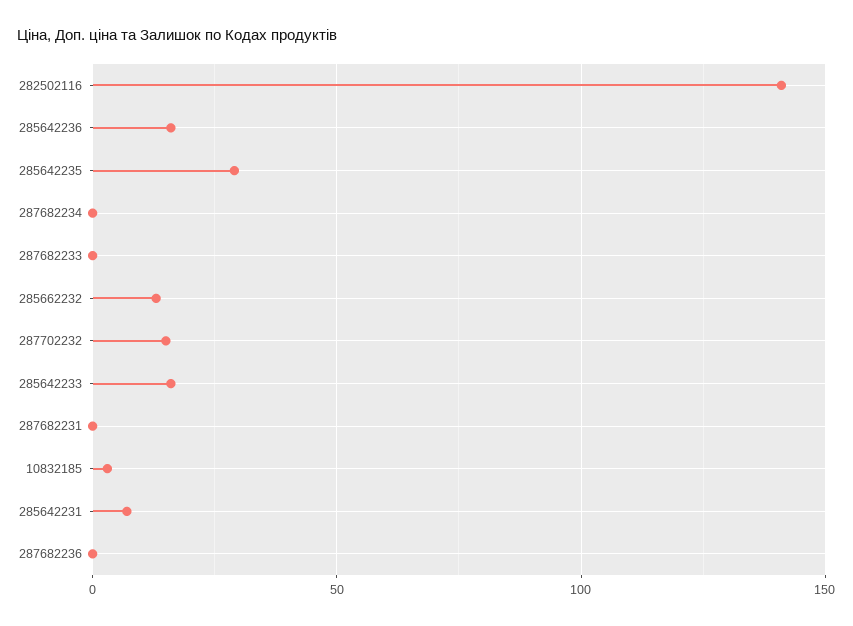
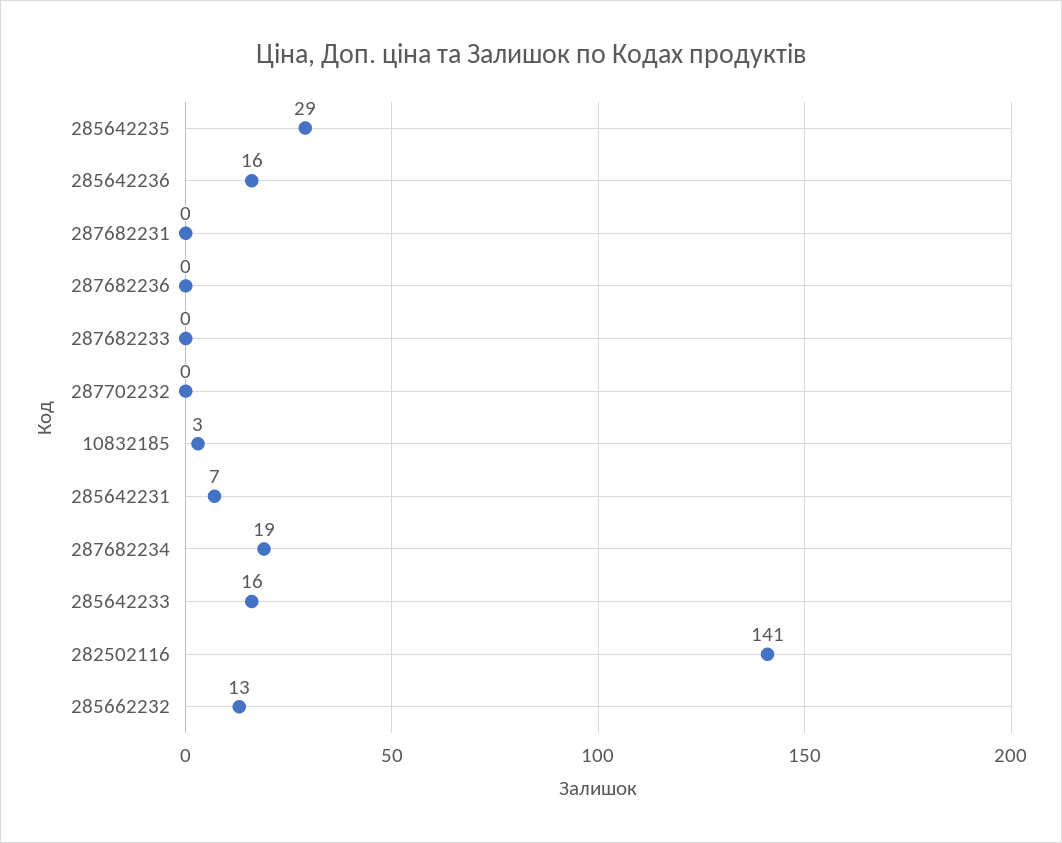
  {
    "282502116": 141,
    "285642236": 16,
    "285642235": 29,
-   "287682234": 0,
+   "287682234": 19,
    "287682233": 0,
    "285662232": 13,
-   "287702232": 15,
+   "287702232": 0,
    "285642233": 16,
    "287682231": 0,
    "10832185": 3,
    "285642231": 7,
    "287682236": 0
  }

